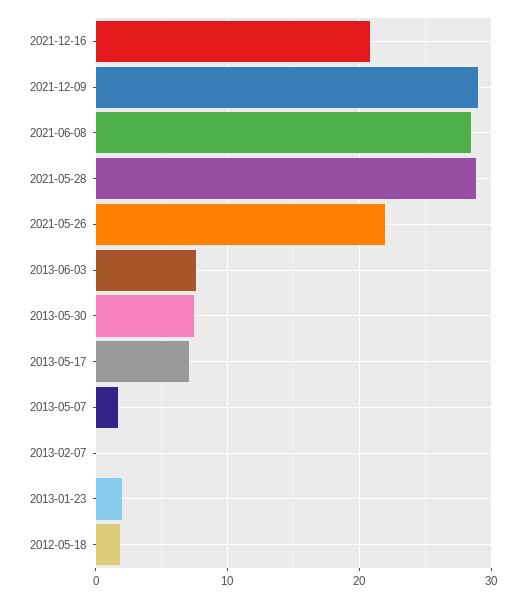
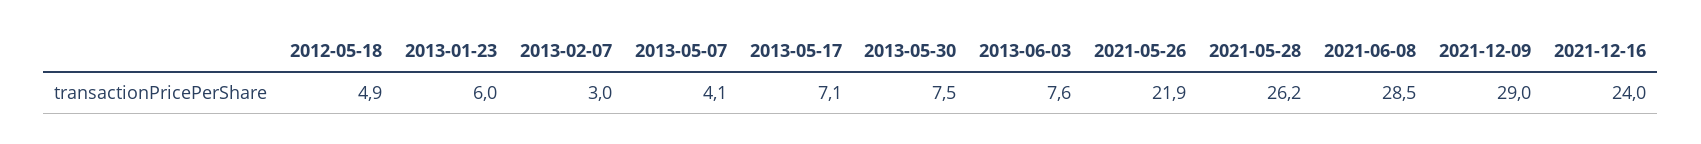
  {
-   "2021-12-16": 21,
+   "2021-12-16": 24,
    "2021-12-09": 29,
    "2021-06-08": 28.5,
-   "2021-05-28": 29,
+   "2021-05-28": 26.2,
    "2021-05-26": 21.9,
    "2013-06-03": 7.6,
    "2013-05-30": 7.5,
    "2013-05-17": 7.1,
-   "2013-05-07": 2,
+   "2013-05-07": 4.1,
-   "2013-02-07": 0,
+   "2013-02-07": 3,
-   "2013-01-23": 2,
+   "2013-01-23": 6,
-   "2012-05-18": 2
+   "2012-05-18": 4.9
  }

